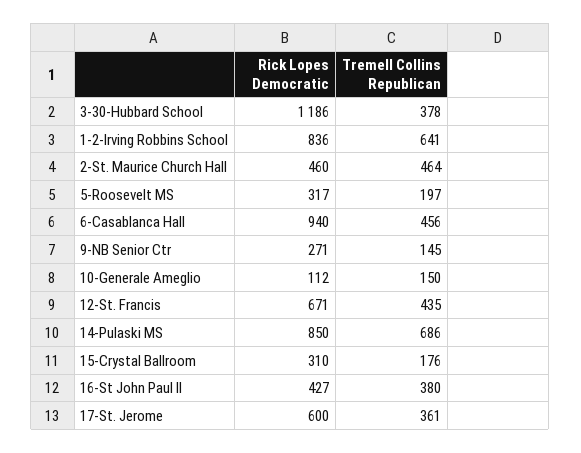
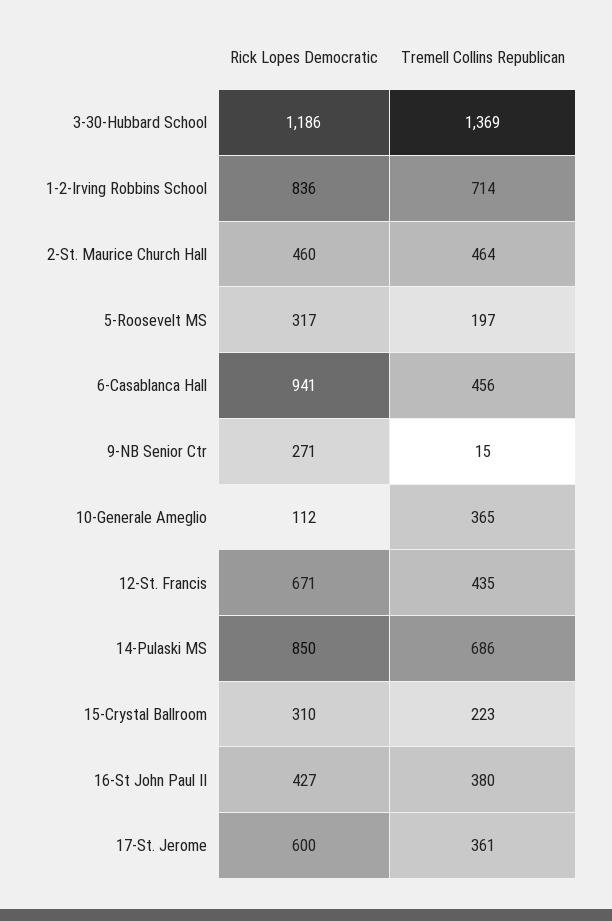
  {
    "Rick Lopes Democratic": {
      "3-30-Hubbard School": 1186,
      "1-2-Irving Robbins School": 836,
      "2-St. Maurice Church Hall": 460,
      "5-Roosevelt MS": 317,
-     "6-Casablanca Hall": 940,
+     "6-Casablanca Hall": 941,
      "9-NB Senior Ctr": 271,
      "10-Generale Ameglio": 112,
      "12-St. Francis": 671,
      "14-Pulaski MS": 850,
      "15-Crystal Ballroom": 310,
      "16-St John Paul II": 427,
      "17-St. Jerome": 600
    },
    "Tremell Collins Republican": {
-     "3-30-Hubbard School": 378,
+     "3-30-Hubbard School": 1369,
-     "1-2-Irving Robbins School": 641,
+     "1-2-Irving Robbins School": 714,
      "2-St. Maurice Church Hall": 464,
      "5-Roosevelt MS": 197,
      "6-Casablanca Hall": 456,
-     "9-NB Senior Ctr": 145,
+     "9-NB Senior Ctr": 15,
-     "10-Generale Ameglio": 150,
+     "10-Generale Ameglio": 365,
      "12-St. Francis": 435,
      "14-Pulaski MS": 686,
-     "15-Crystal Ballroom": 176,
+     "15-Crystal Ballroom": 223,
      "16-St John Paul II": 380,
      "17-St. Jerome": 361
    }
  }

